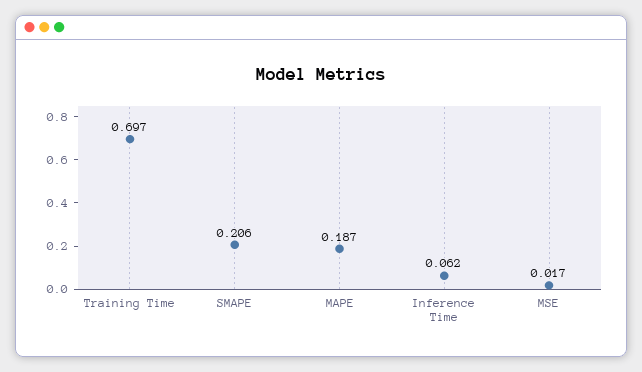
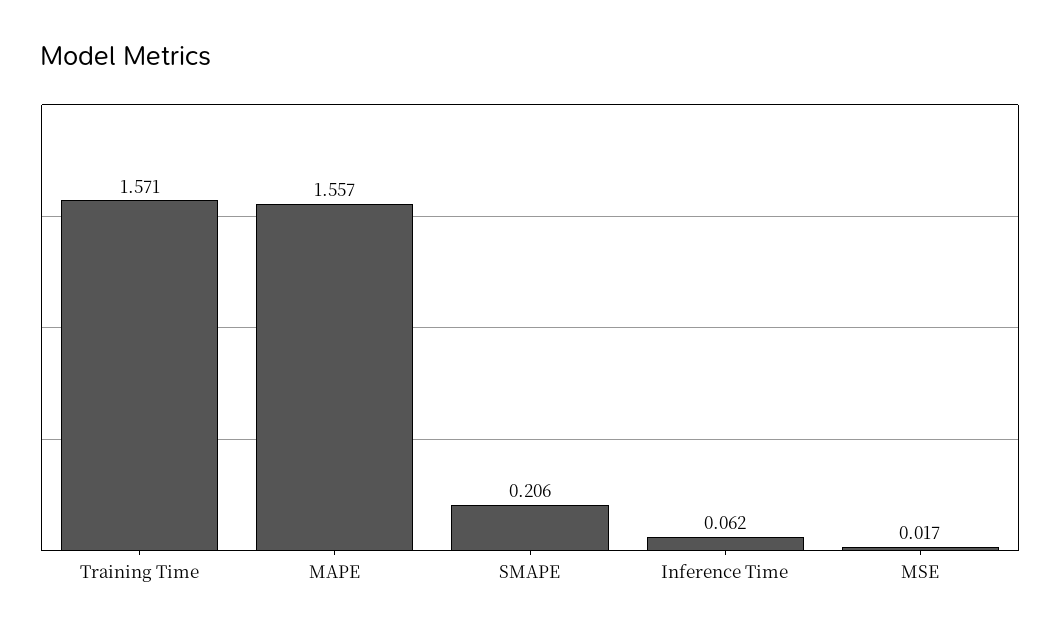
  {
-   "Training Time": 0.697,
+   "Training Time": 1.571,
    "SMAPE": 0.206,
-   "MAPE": 0.187,
+   "MAPE": 1.557,
    "Inference Time": 0.062,
    "MSE": 0.017
  }

